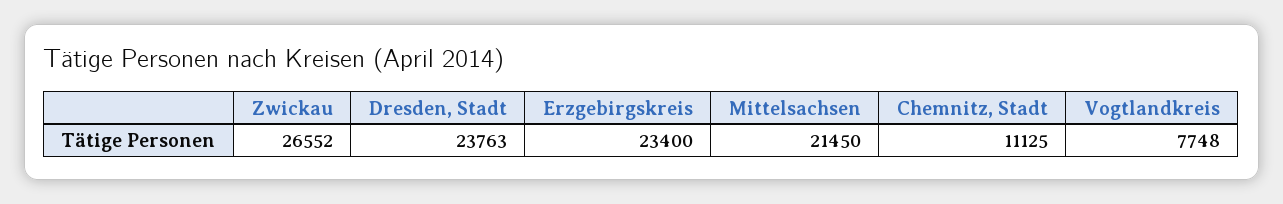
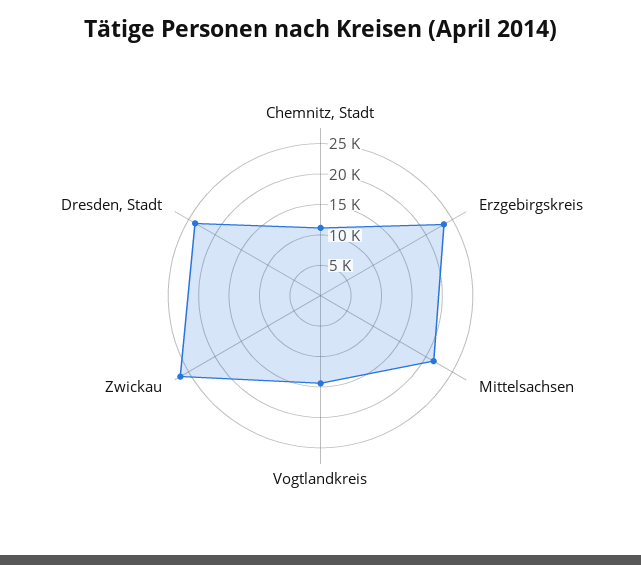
  {
    "Zwickau": 26552,
    "Dresden, Stadt": 23763,
    "Erzgebirgskreis": 23400,
    "Mittelsachsen": 21450,
    "Chemnitz, Stadt": 11125,
-   "Vogtlandkreis": 7748
+   "Vogtlandkreis": 15000
  }

